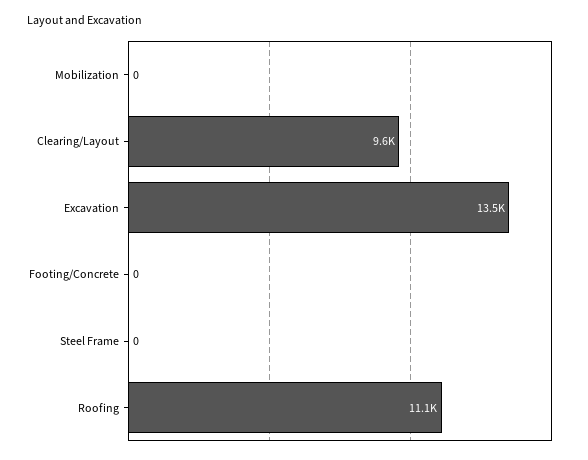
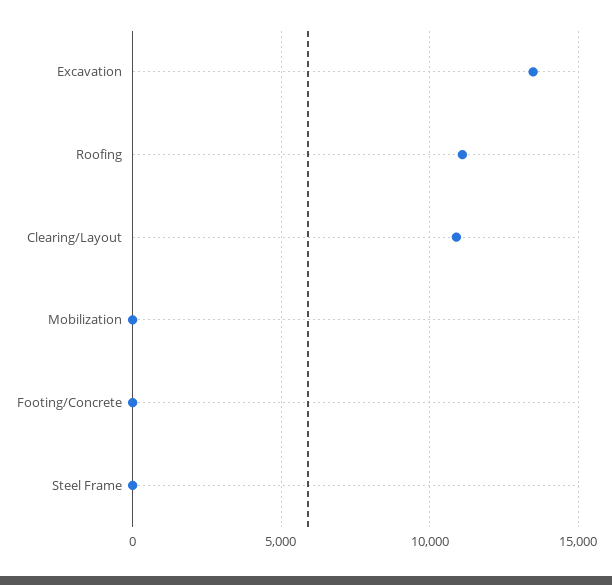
  {
    "Mobilization": 0,
-   "Clearing/Layout": 9600,
+   "Clearing/Layout": 11000,
    "Excavation": 13500,
    "Footing/Concrete": 0,
    "Steel Frame": 0,
    "Roofing": 11100
  }

